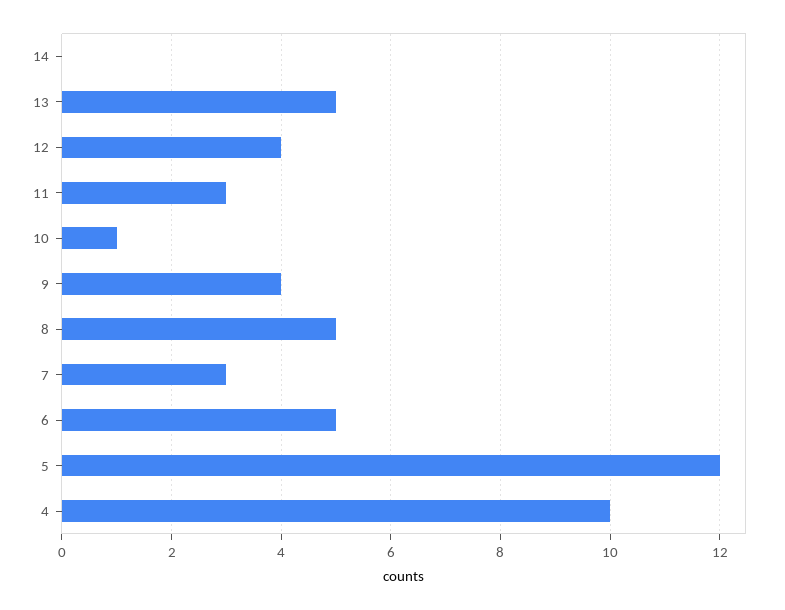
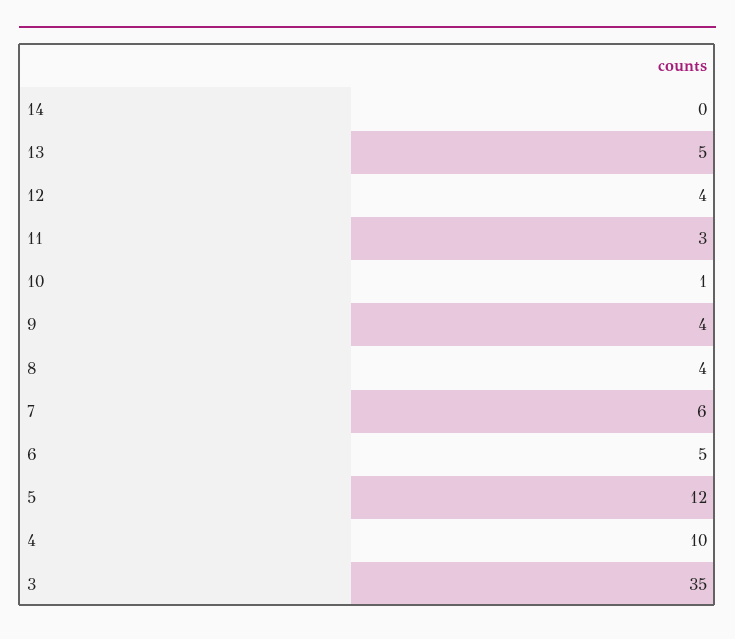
  {
    "14": 0,
    "13": 5,
    "12": 4,
    "11": 3,
    "10": 1,
    "9": 4,
-   "8": 5,
+   "8": 4,
-   "7": 3,
+   "7": 6,
    "6": 5,
    "5": 12,
-   "4": 10
+   "4": 10,
+   "3": 35
  }

